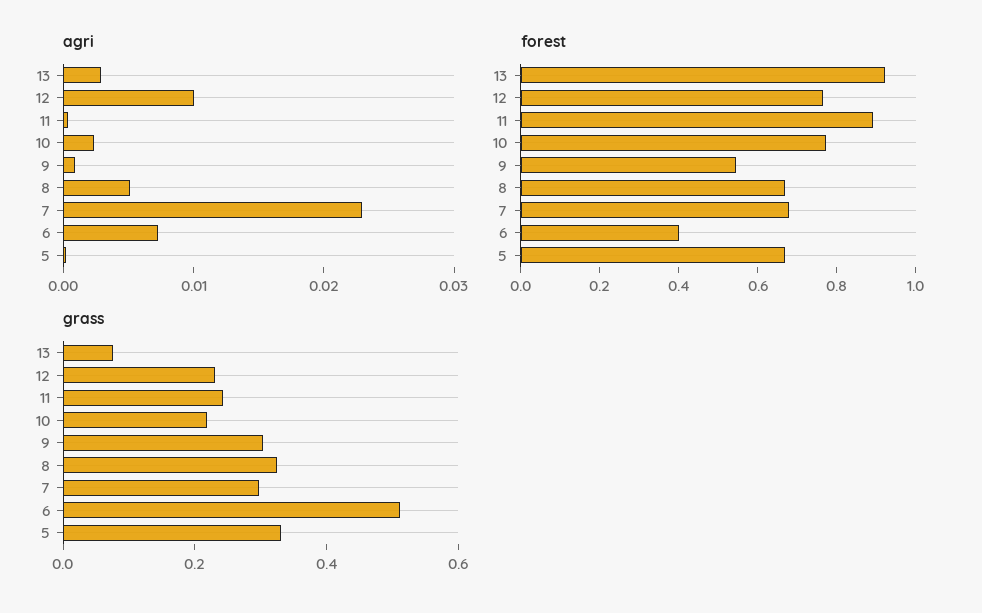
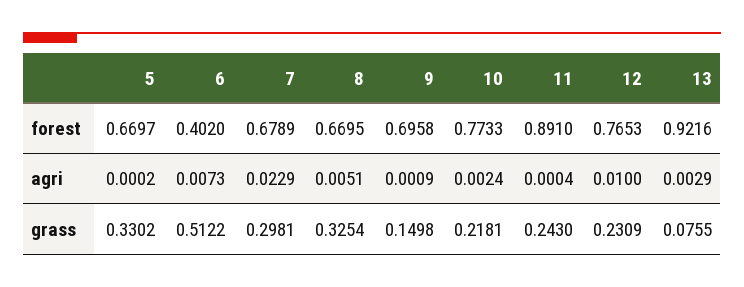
  {
    "agri": {
      "13": 0.0029,
      "12": 0.01,
      "11": 0.0004,
      "10": 0.0024,
      "9": 0.0009,
      "8": 0.0051,
      "7": 0.0229,
      "6": 0.0073,
      "5": 0.0002
    },
    "forest": {
      "13": 0.9216,
      "12": 0.7653,
      "11": 0.891,
      "10": 0.7733,
-     "9": 0.55,
+     "9": 0.6958,
      "8": 0.6695,
      "7": 0.6789,
      "6": 0.402,
      "5": 0.6697
    },
    "grass": {
      "13": 0.0755,
      "12": 0.2309,
      "11": 0.243,
      "10": 0.2181,
-     "9": 0.3,
+     "9": 0.1498,
      "8": 0.3254,
      "7": 0.2981,
      "6": 0.5122,
      "5": 0.3302
    }
  }

